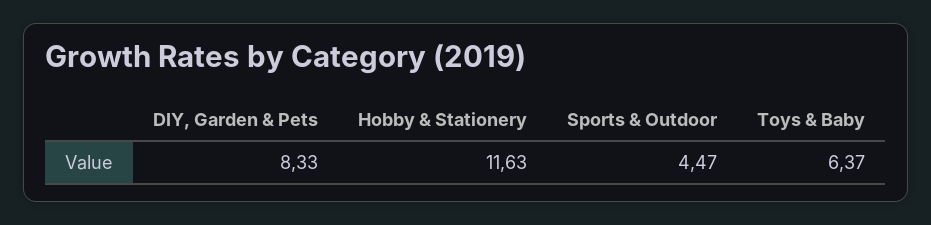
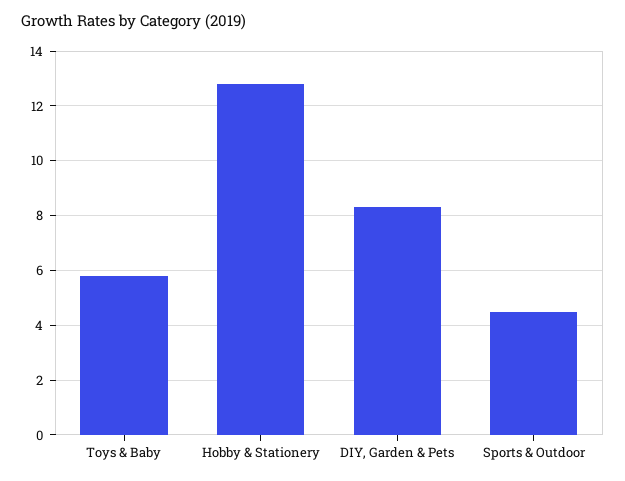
  {
    "DIY, Garden & Pets": 8.33,
-   "Hobby & Stationery": 11.63,
+   "Hobby & Stationery": 12.75,
    "Sports & Outdoor": 4.47,
-   "Toys & Baby": 6.37
+   "Toys & Baby": 5.75
  }

